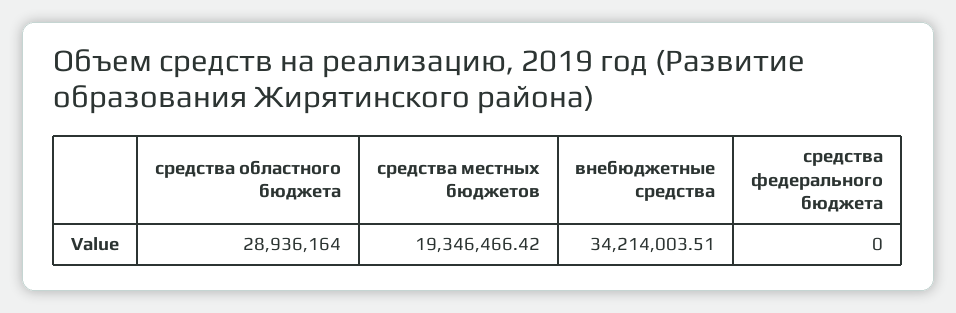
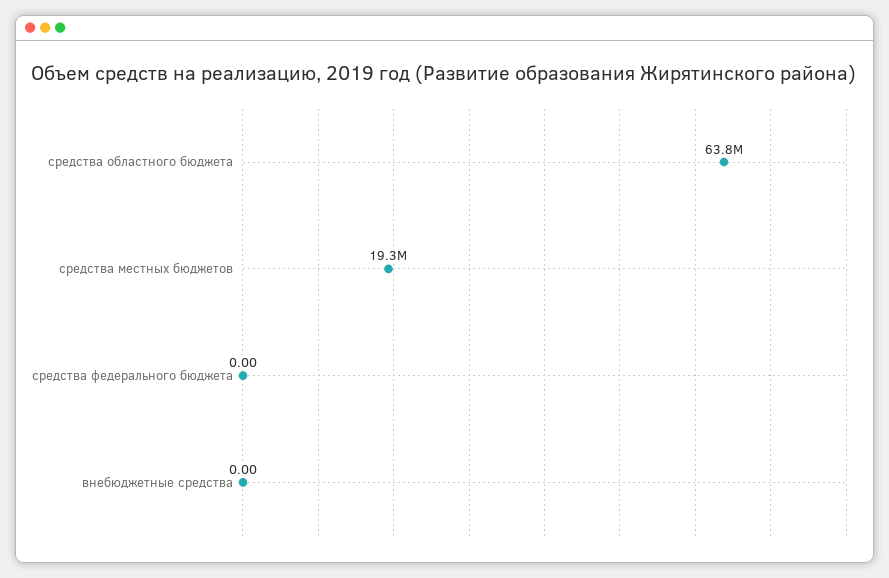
  {
-   "средства областного бюджета": 28936164,
+   "средства областного бюджета": 63800000,
    "средства местных бюджетов": 19346466.42,
-   "внебюджетные средства": 34214003.51,
+   "внебюджетные средства": 0,
    "средства федерального бюджета": 0
  }

